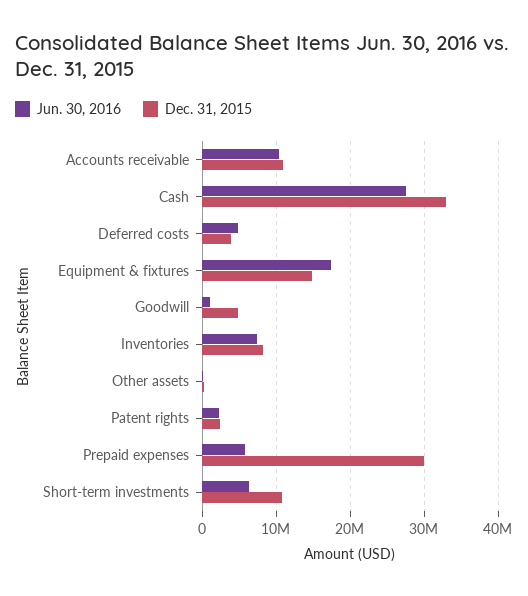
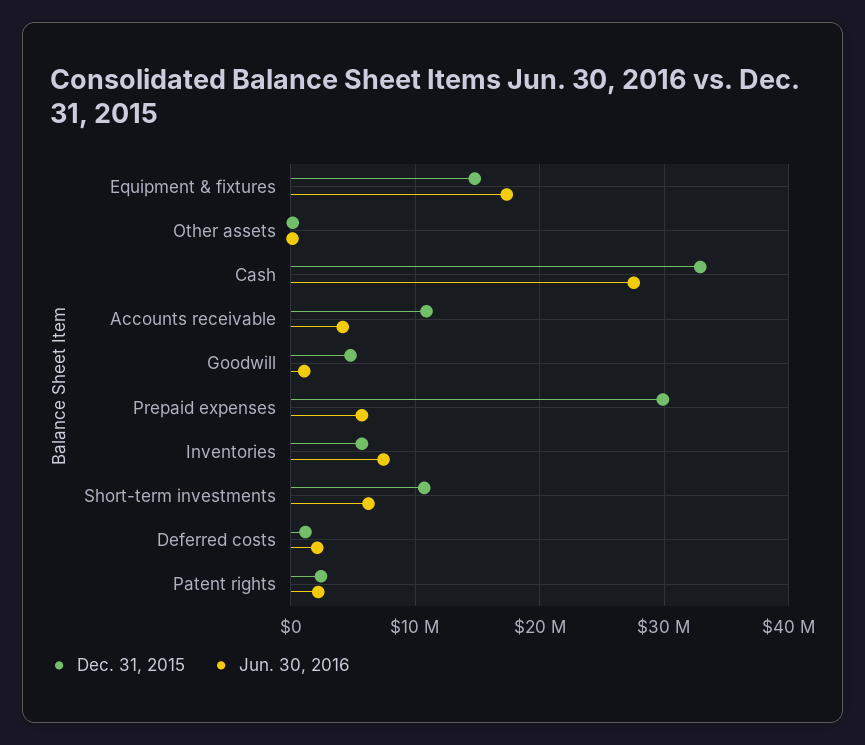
  {
    "Jun. 30, 2016": {
-     "Accounts receivable": 10000000,
+     "Accounts receivable": 4000000,
      "Cash": 28000000,
-     "Deferred costs": 5000000,
+     "Deferred costs": 2000000,
      "Equipment & fixtures": 17000000,
      "Goodwill": 1000000,
      "Inventories": 7000000,
      "Other assets": 0,
      "Patent rights": 2000000,
      "Prepaid expenses": 6000000,
      "Short-term investments": 6000000
    },
    "Dec. 31, 2015": {
      "Accounts receivable": 11000000,
      "Cash": 33000000,
-     "Deferred costs": 4000000,
+     "Deferred costs": 1000000,
      "Equipment & fixtures": 15000000,
      "Goodwill": 5000000,
-     "Inventories": 8000000,
+     "Inventories": 6000000,
      "Other assets": 0,
      "Patent rights": 2000000,
      "Prepaid expenses": 30000000,
      "Short-term investments": 11000000
    }
  }

